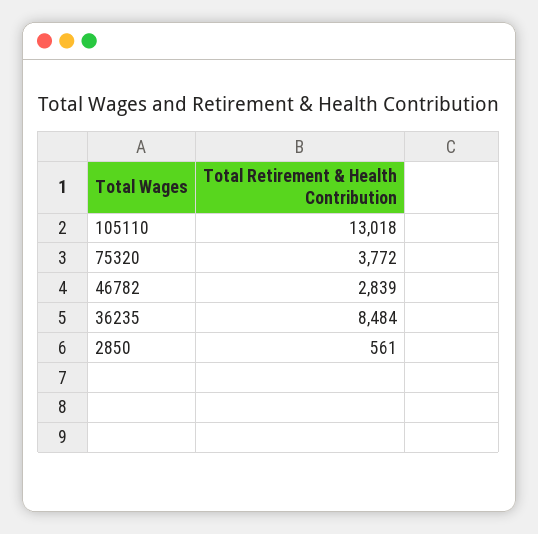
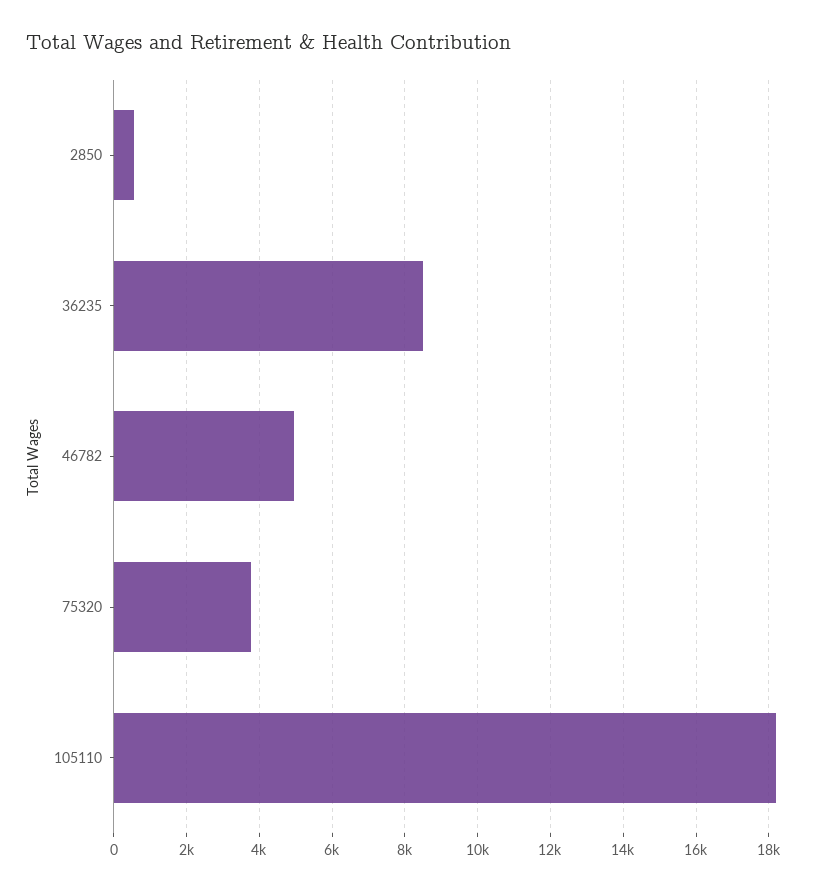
  {
-   "105110": 13018,
+   "105110": 18200,
    "75320": 3772,
-   "46782": 2839,
+   "46782": 5000,
    "36235": 8484,
    "2850": 561
  }

